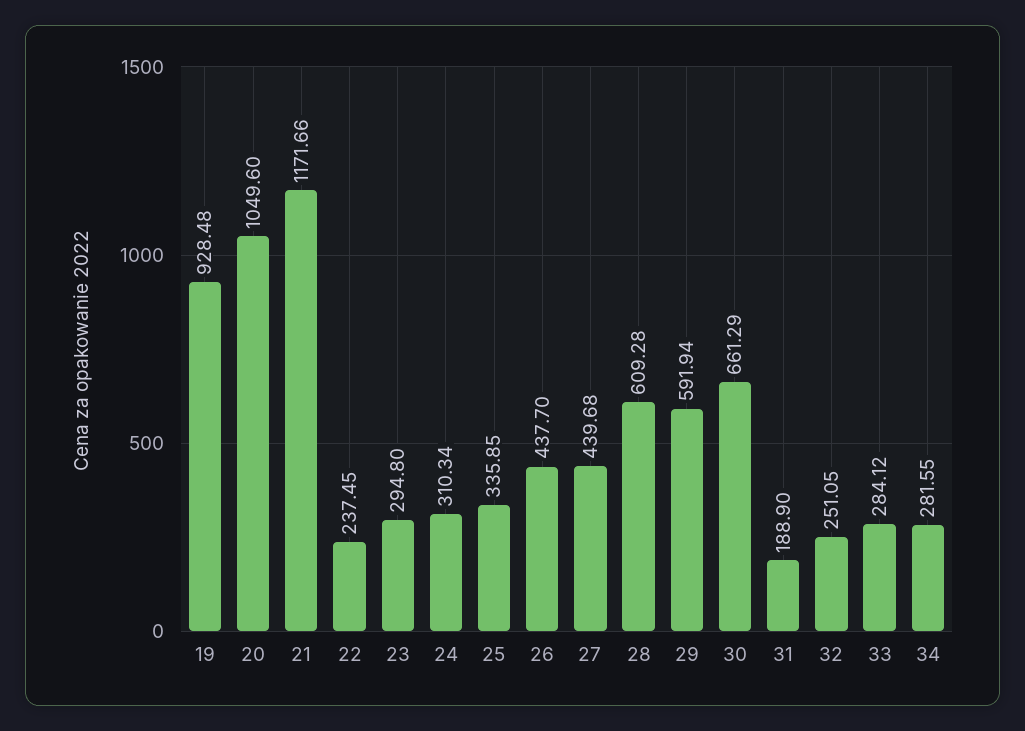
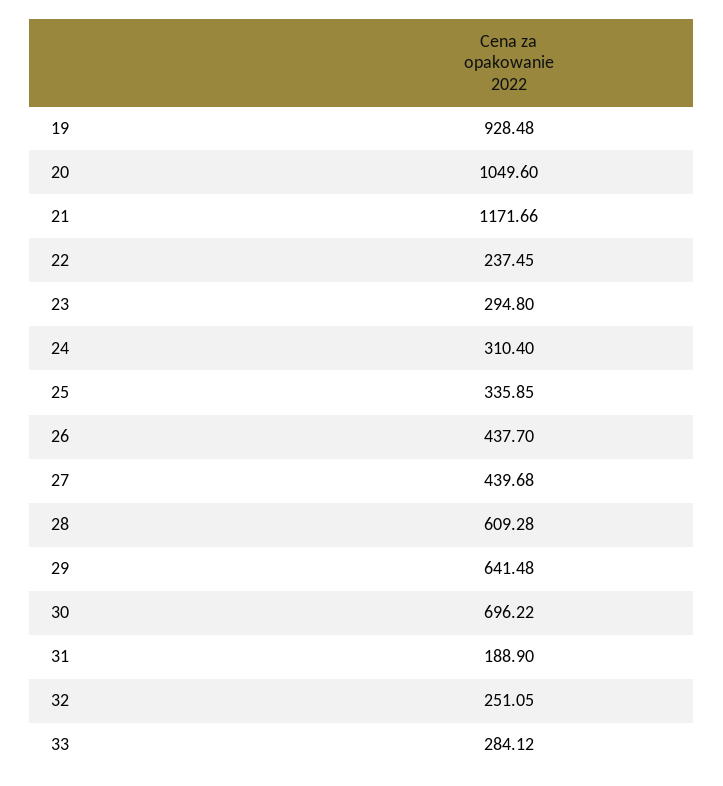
  {
    "19": 928.48,
    "20": 1049.6,
    "21": 1171.66,
    "22": 237.45,
    "23": 294.8,
-   "24": 310.34,
+   "24": 310.4,
    "25": 335.85,
    "26": 437.7,
    "27": 439.68,
    "28": 609.28,
-   "29": 591.94,
+   "29": 641.48,
-   "30": 661.29,
+   "30": 696.22,
    "31": 188.9,
    "32": 251.05,
-   "33": 284.12,
+   "33": 284.12
-   "34": 281.55
  }

